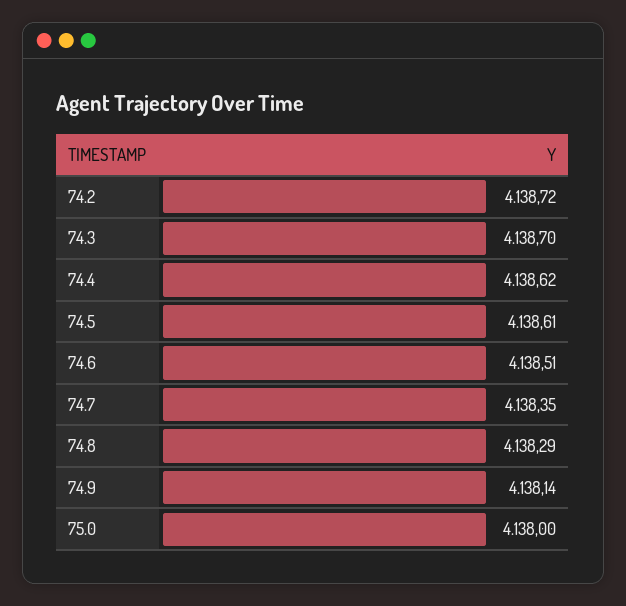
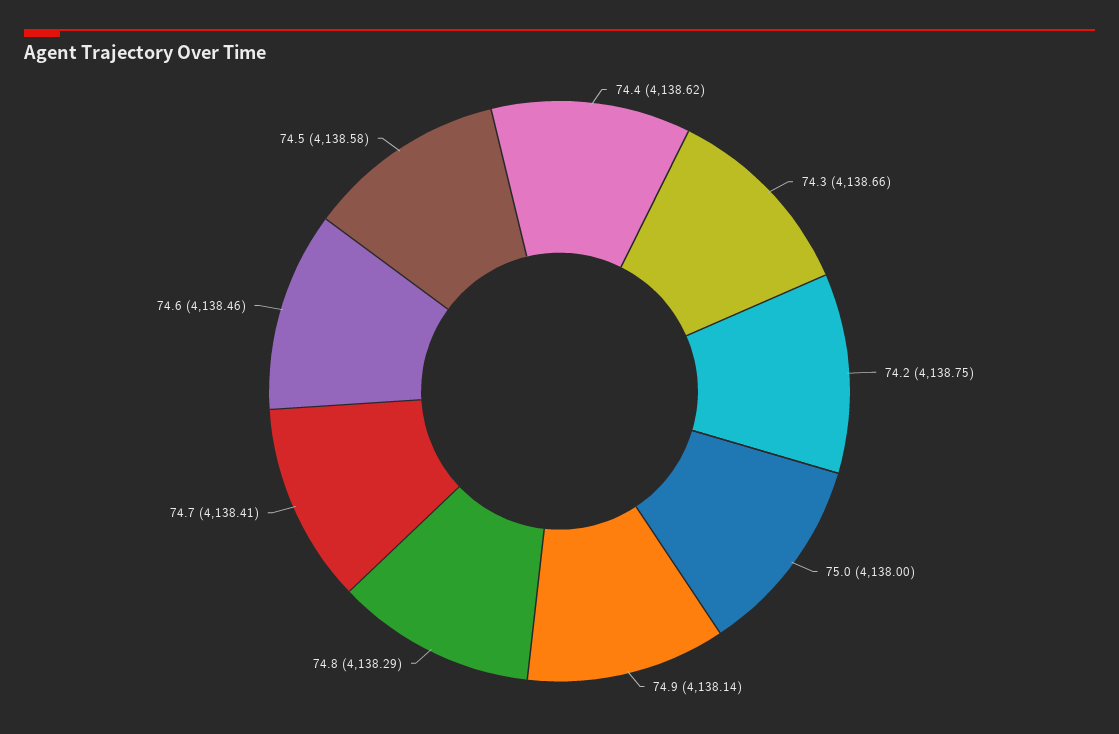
  {
-   "74.2": 4138.72,
+   "74.2": 4138.75,
-   "74.3": 4138.7,
+   "74.3": 4138.66,
    "74.4": 4138.62,
-   "74.5": 4138.61,
+   "74.5": 4138.58,
-   "74.6": 4138.51,
+   "74.6": 4138.46,
-   "74.7": 4138.35,
+   "74.7": 4138.41,
    "74.8": 4138.29,
    "74.9": 4138.14,
    "75.0": 4138
  }

